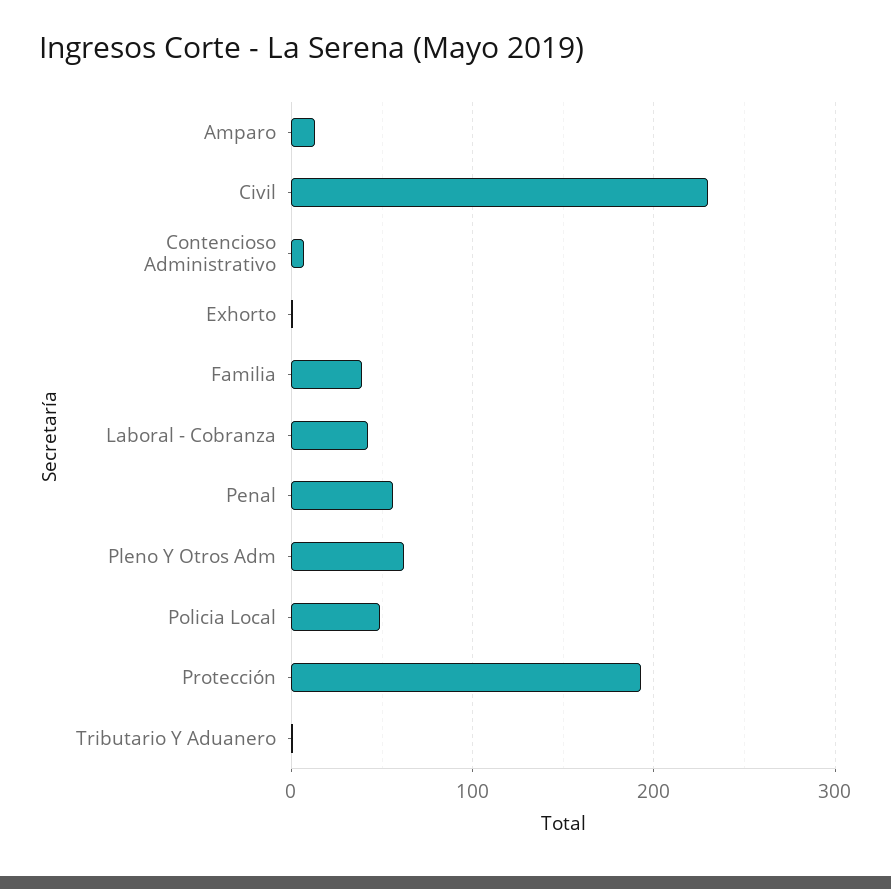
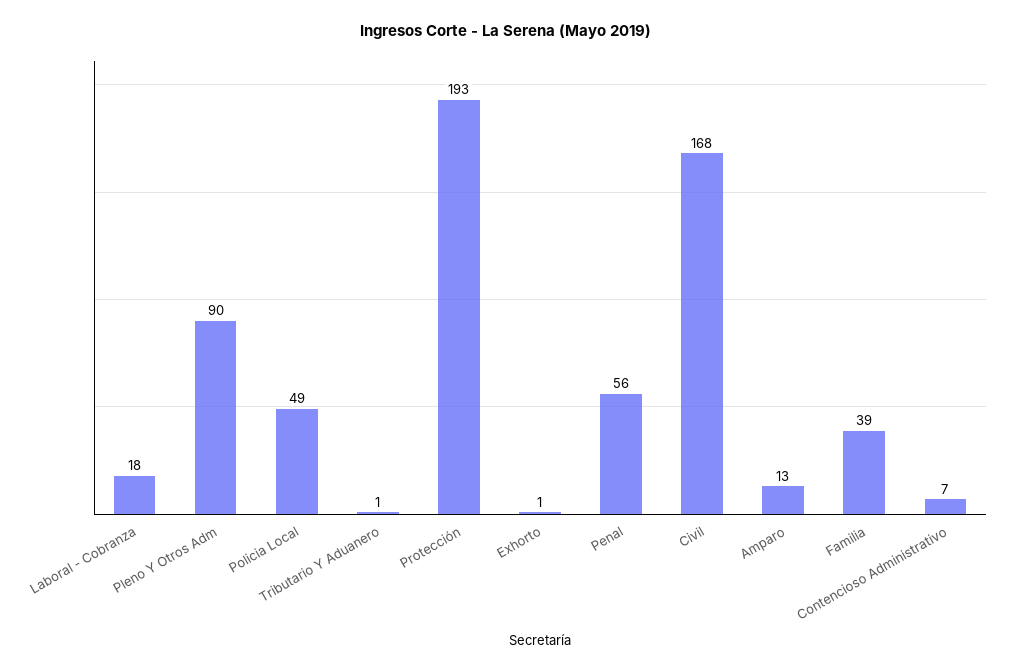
  {
    "Amparo": 13,
-   "Civil": 230,
+   "Civil": 168,
    "Contencioso Administrativo": 7,
    "Exhorto": 1,
    "Familia": 39,
-   "Laboral - Cobranza": 40,
+   "Laboral - Cobranza": 18,
    "Penal": 56,
-   "Pleno Y Otros Adm": 60,
+   "Pleno Y Otros Adm": 90,
    "Policia Local": 49,
    "Protección": 193,
    "Tributario Y Aduanero": 1
  }

